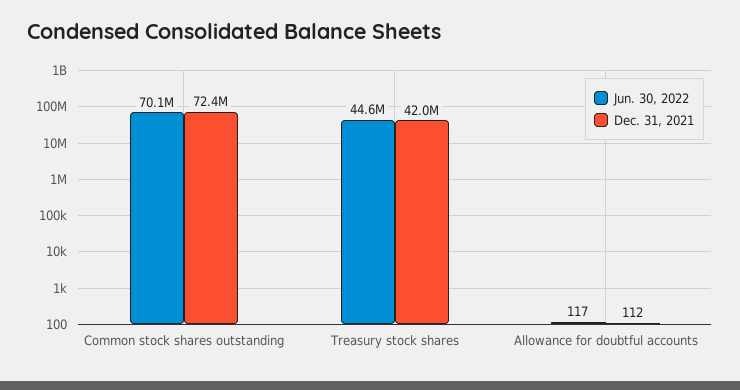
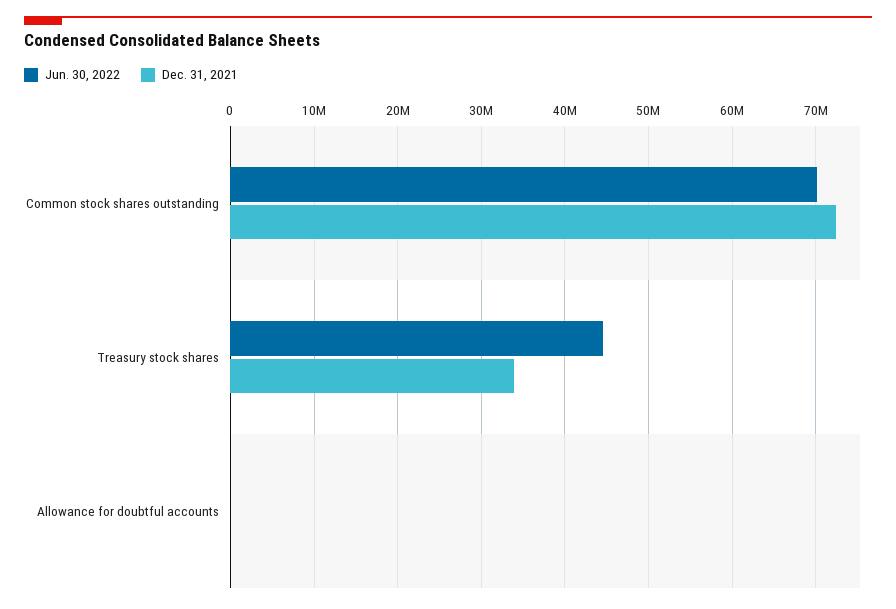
  {
    "Jun. 30, 2022": {
      "Common stock shares outstanding": 70100000,
      "Treasury stock shares": 44600000,
      "Allowance for doubtful accounts": 117
    },
    "Dec. 31, 2021": {
      "Common stock shares outstanding": 72400000,
-     "Treasury stock shares": 42000000,
+     "Treasury stock shares": 34000000,
      "Allowance for doubtful accounts": 112
    }
  }

